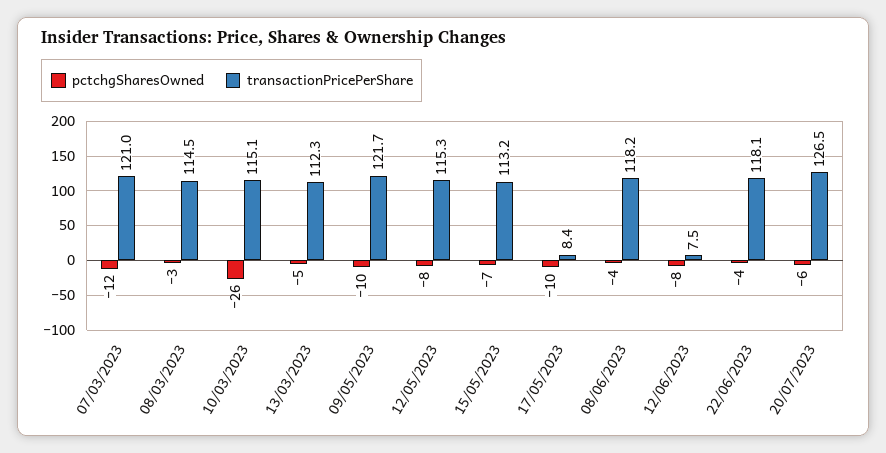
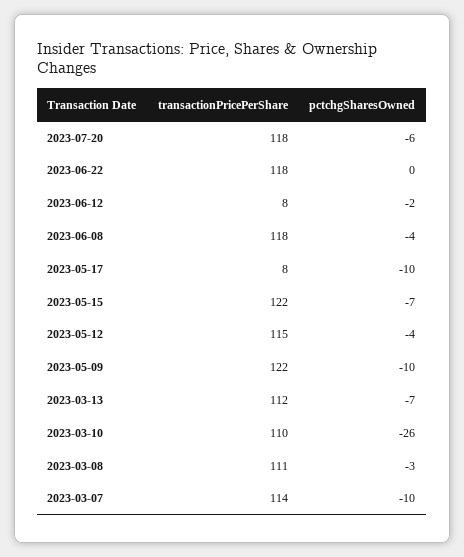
  {
    "pctchgSharesOwned": {
-     "07/03/2023": -12,
+     "07/03/2023": -10,
      "08/03/2023": -3,
      "10/03/2023": -26,
-     "13/03/2023": -5,
+     "13/03/2023": -7,
      "09/05/2023": -10,
-     "12/05/2023": -8,
+     "12/05/2023": -4,
      "15/05/2023": -7,
      "17/05/2023": -10,
      "08/06/2023": -4,
-     "12/06/2023": -8,
+     "12/06/2023": -2,
-     "22/06/2023": -4,
+     "22/06/2023": 0,
      "20/07/2023": -6
    },
    "transactionPricePerShare": {
-     "07/03/2023": 121,
+     "07/03/2023": 114,
-     "08/03/2023": 114.5,
+     "08/03/2023": 111,
-     "10/03/2023": 115.1,
+     "10/03/2023": 110,
      "13/03/2023": 112.3,
      "09/05/2023": 121.7,
      "12/05/2023": 115.3,
-     "15/05/2023": 113.2,
+     "15/05/2023": 122,
      "17/05/2023": 8.4,
      "08/06/2023": 118.2,
      "12/06/2023": 7.5,
      "22/06/2023": 118.1,
-     "20/07/2023": 126.5
+     "20/07/2023": 118
    }
  }

